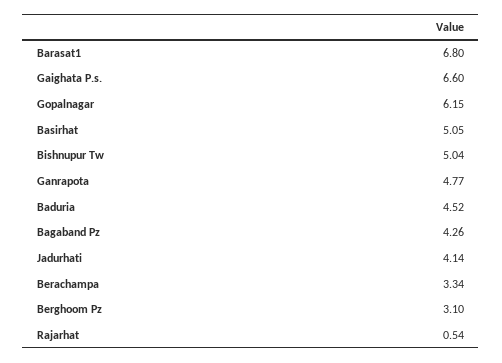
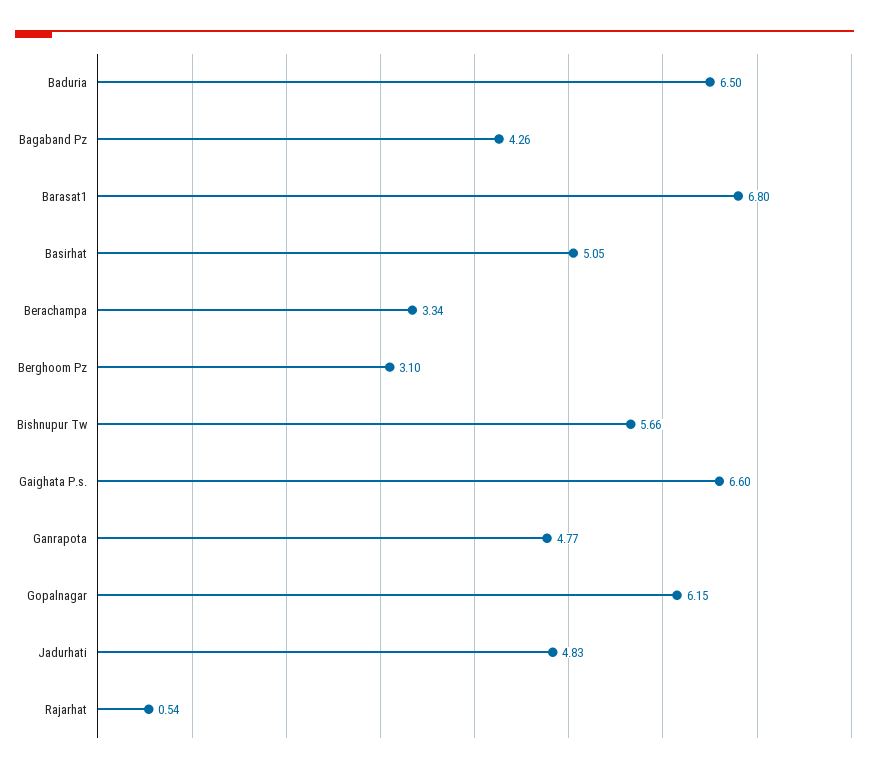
  {
    "Barasat1": 6.8,
    "Gaighata P.s.": 6.6,
    "Gopalnagar": 6.15,
    "Basirhat": 5.05,
-   "Bishnupur Tw": 5.04,
+   "Bishnupur Tw": 5.66,
    "Ganrapota": 4.77,
-   "Baduria": 4.52,
+   "Baduria": 6.5,
    "Bagaband Pz": 4.26,
-   "Jadurhati": 4.14,
+   "Jadurhati": 4.83,
    "Berachampa": 3.34,
    "Berghoom Pz": 3.1,
    "Rajarhat": 0.54
  }

